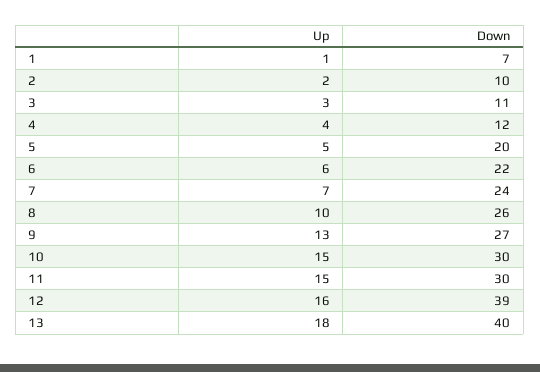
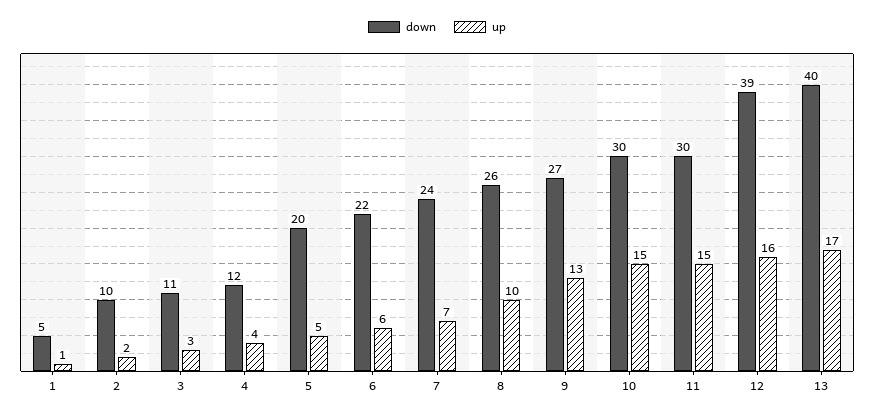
  {
    "Up": {
      "1": 1,
      "2": 2,
      "3": 3,
      "4": 4,
      "5": 5,
      "6": 6,
      "7": 7,
      "8": 10,
      "9": 13,
      "10": 15,
      "11": 15,
      "12": 16,
-     "13": 18
+     "13": 17
    },
    "Down": {
-     "1": 7,
+     "1": 5,
      "2": 10,
      "3": 11,
      "4": 12,
      "5": 20,
      "6": 22,
      "7": 24,
      "8": 26,
      "9": 27,
      "10": 30,
      "11": 30,
      "12": 39,
      "13": 40
    }
  }

